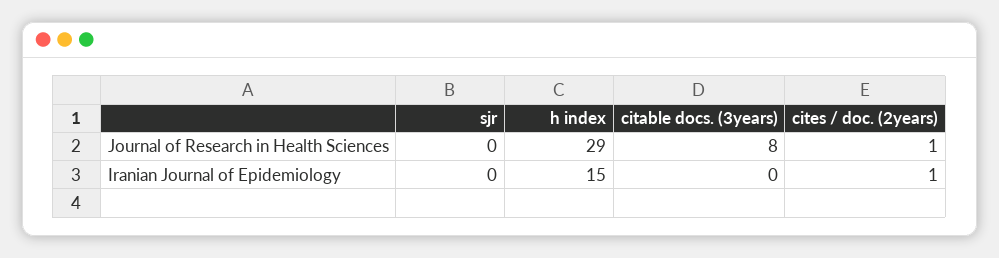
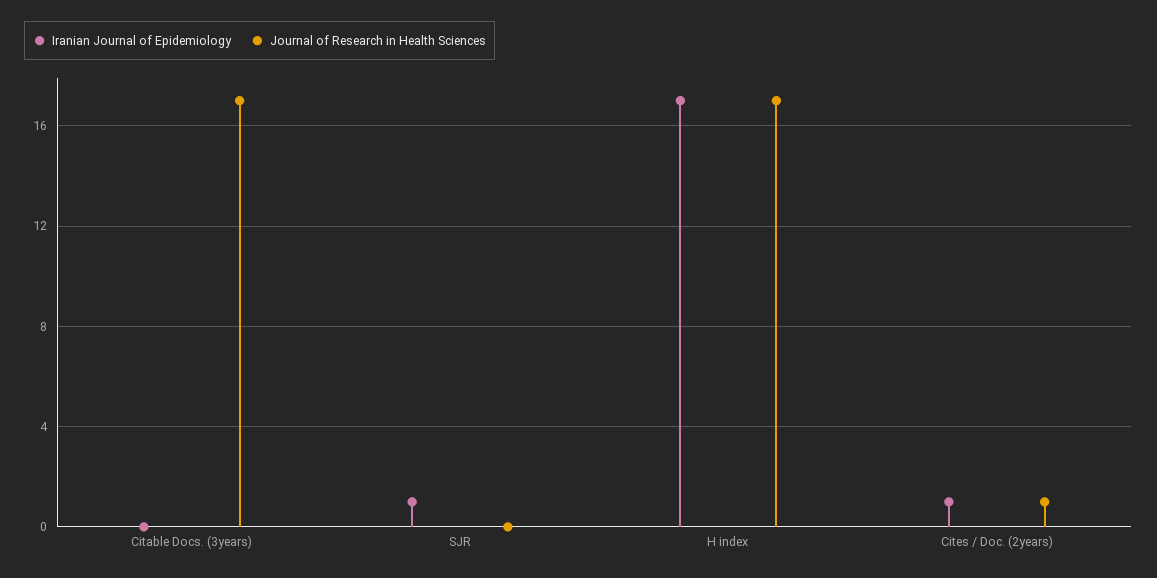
  {
    "Journal of Research in Health Sciences": {
      "sjr": 0,
-     "h index": 29,
+     "h index": 17,
-     "citable docs. (3years)": 8,
+     "citable docs. (3years)": 17,
      "cites / doc. (2years)": 1
    },
    "Iranian Journal of Epidemiology": {
-     "sjr": 0,
+     "sjr": 1,
-     "h index": 15,
+     "h index": 17,
      "citable docs. (3years)": 0,
      "cites / doc. (2years)": 1
    }
  }

